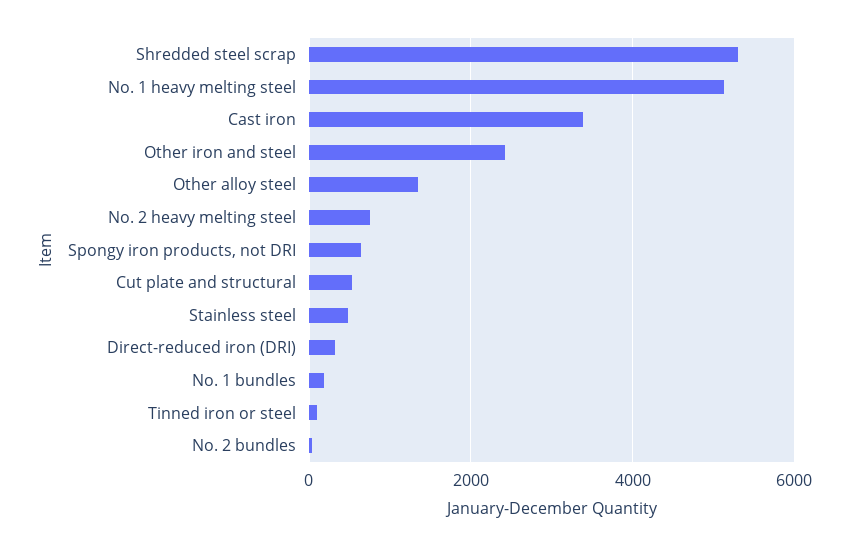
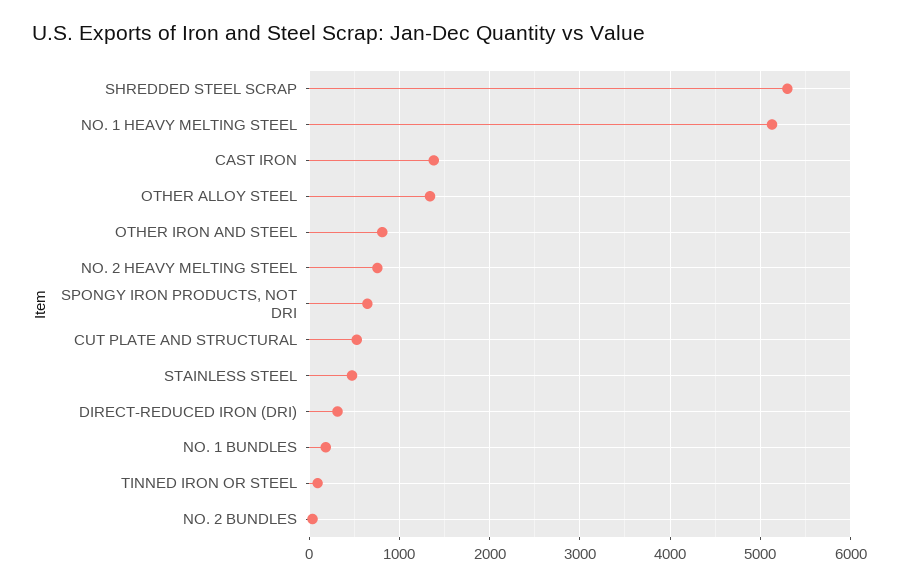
  {
    "Shredded steel scrap": 5300,
    "No. 1 heavy melting steel": 5100,
-   "Cast iron": 3400,
+   "Cast iron": 1400,
-   "Other iron and steel": 2400,
+   "Other iron and steel": 800,
    "Other alloy steel": 1300,
    "No. 2 heavy melting steel": 800,
    "Spongy iron products, not DRI": 600,
    "Cut plate and structural": 500,
    "Stainless steel": 500,
    "Direct-reduced iron (DRI)": 300,
    "No. 1 bundles": 200,
    "Tinned iron or steel": 100,
    "No. 2 bundles": 0
  }

